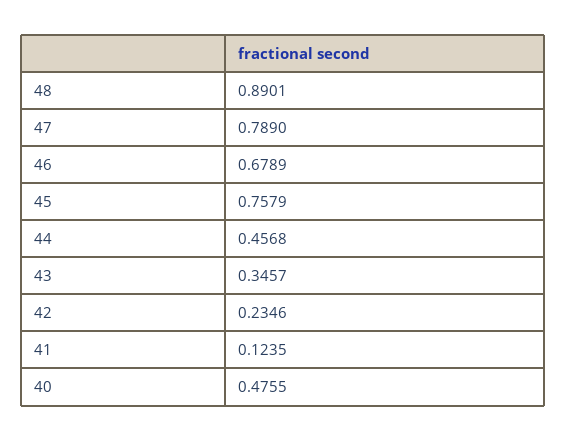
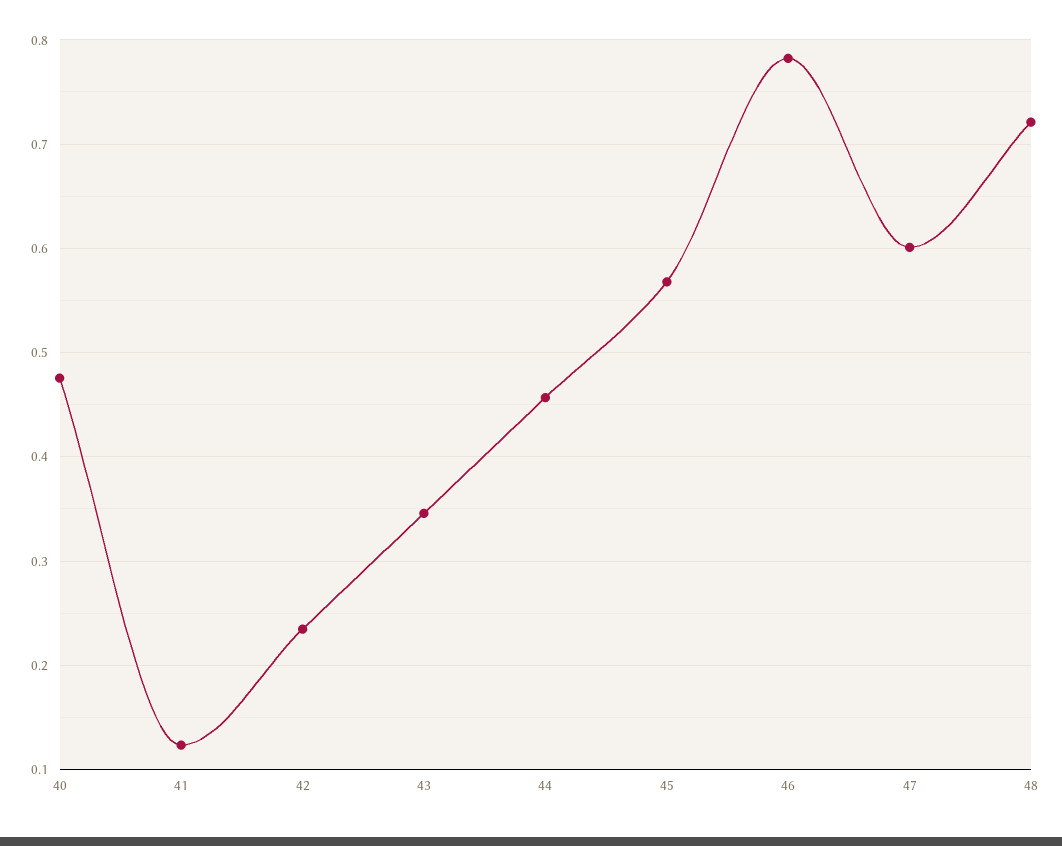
  {
-   "48": 0.8901,
+   "48": 0.72,
-   "47": 0.789,
+   "47": 0.6,
-   "46": 0.6789,
+   "46": 0.78,
-   "45": 0.7579,
+   "45": 0.57,
    "44": 0.4568,
    "43": 0.3457,
    "42": 0.2346,
    "41": 0.1235,
    "40": 0.4755
  }

